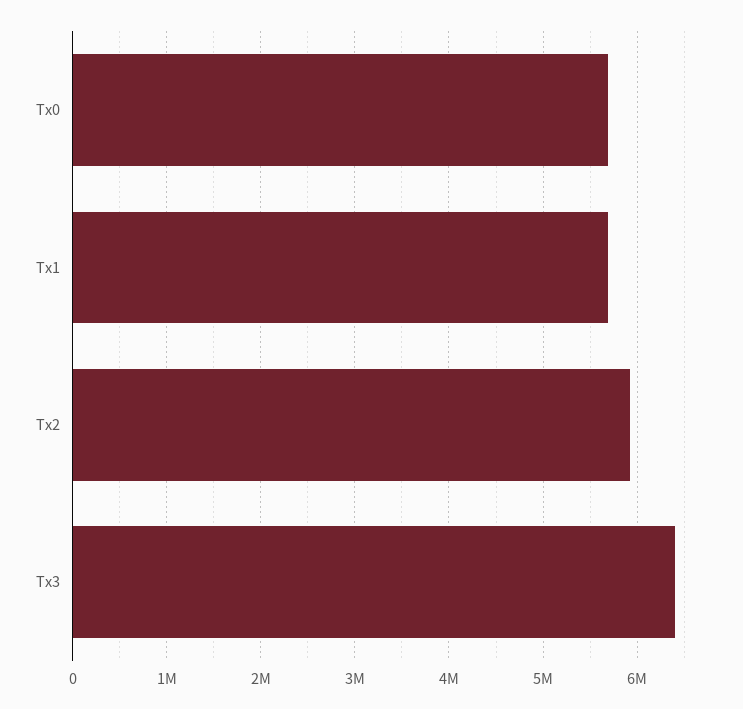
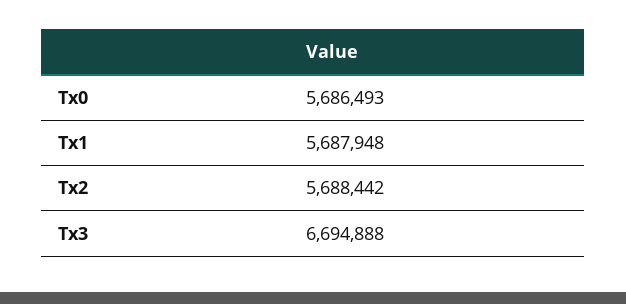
  {
    "Tx0": 5686493,
    "Tx1": 5687948,
-   "Tx2": 5900000,
+   "Tx2": 5688442,
-   "Tx3": 6400000
+   "Tx3": 6694888
  }

